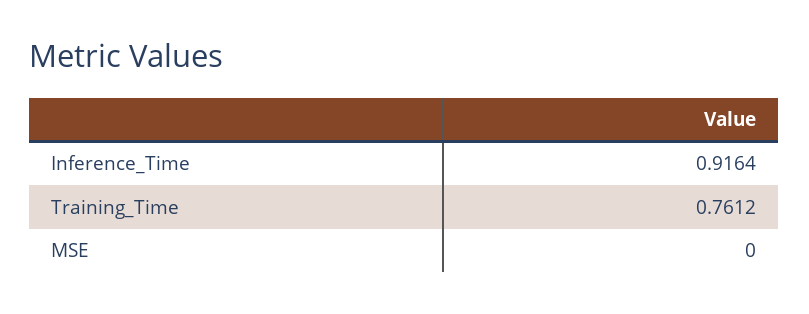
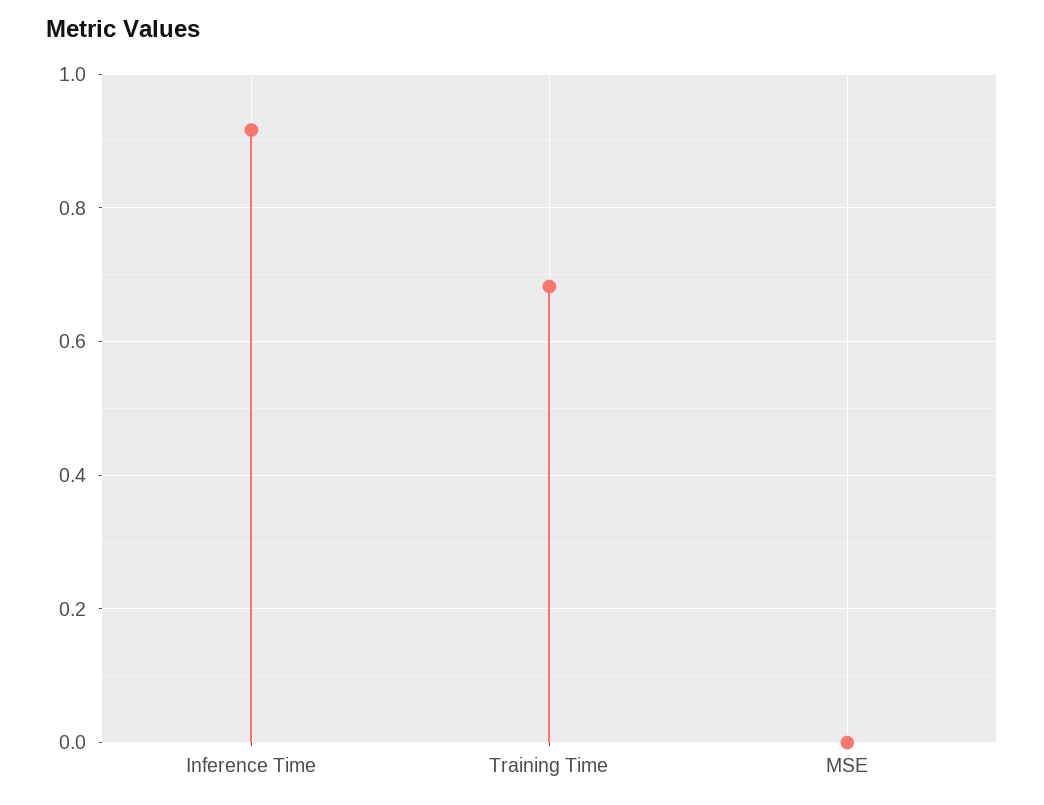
  {
    "Inference_Time": 0.9164,
-   "Training_Time": 0.7612,
+   "Training_Time": 0.68,
    "MSE": 0
  }

